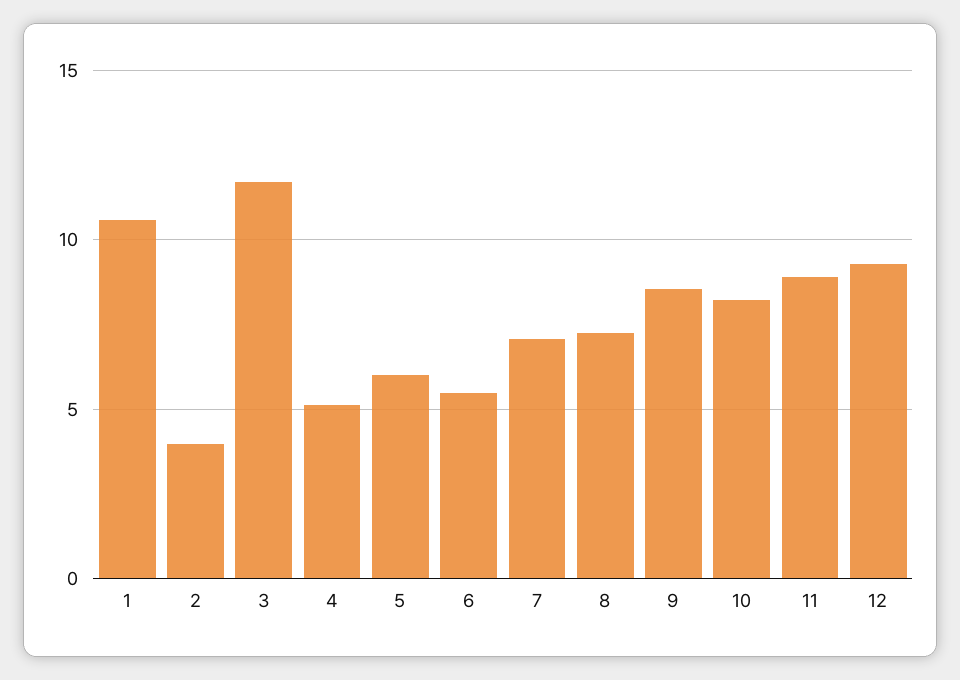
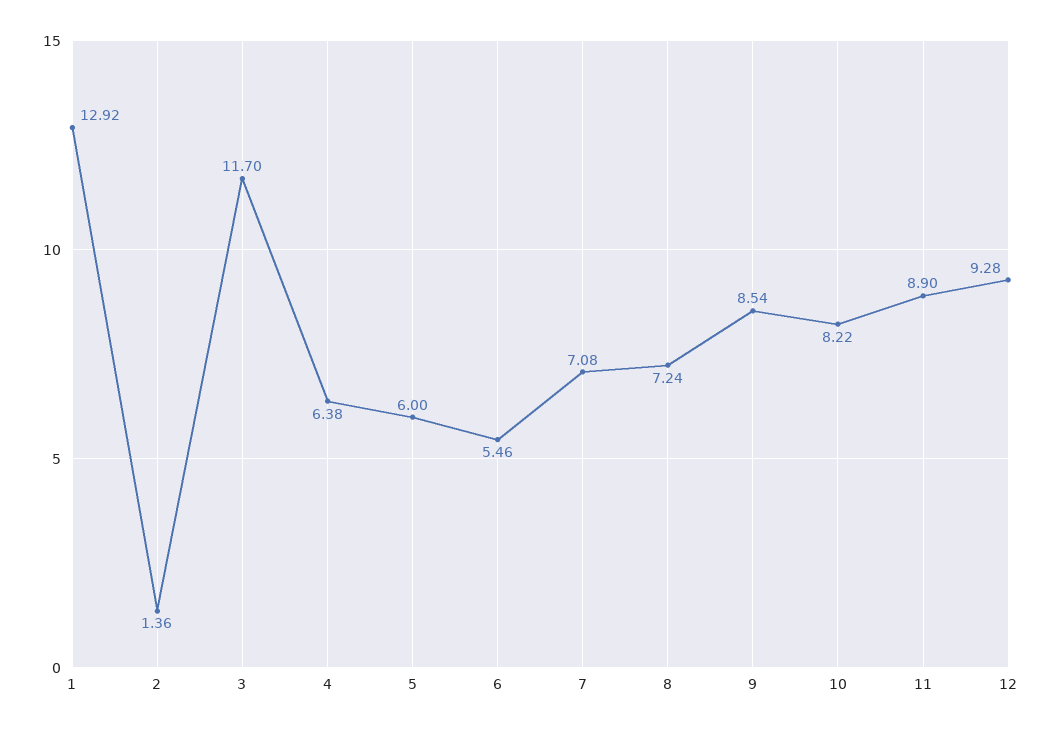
  {
-   "1": 10.5,
+   "1": 12.92,
-   "2": 4,
+   "2": 1.36,
    "3": 11.7,
-   "4": 5,
+   "4": 6.38,
    "5": 6,
    "6": 5.46,
    "7": 7.08,
    "8": 7.24,
    "9": 8.54,
    "10": 8.22,
    "11": 8.9,
    "12": 9.28
  }

